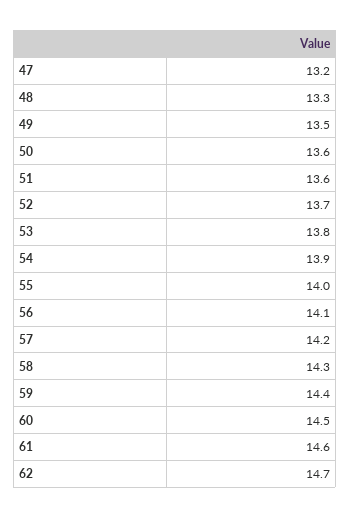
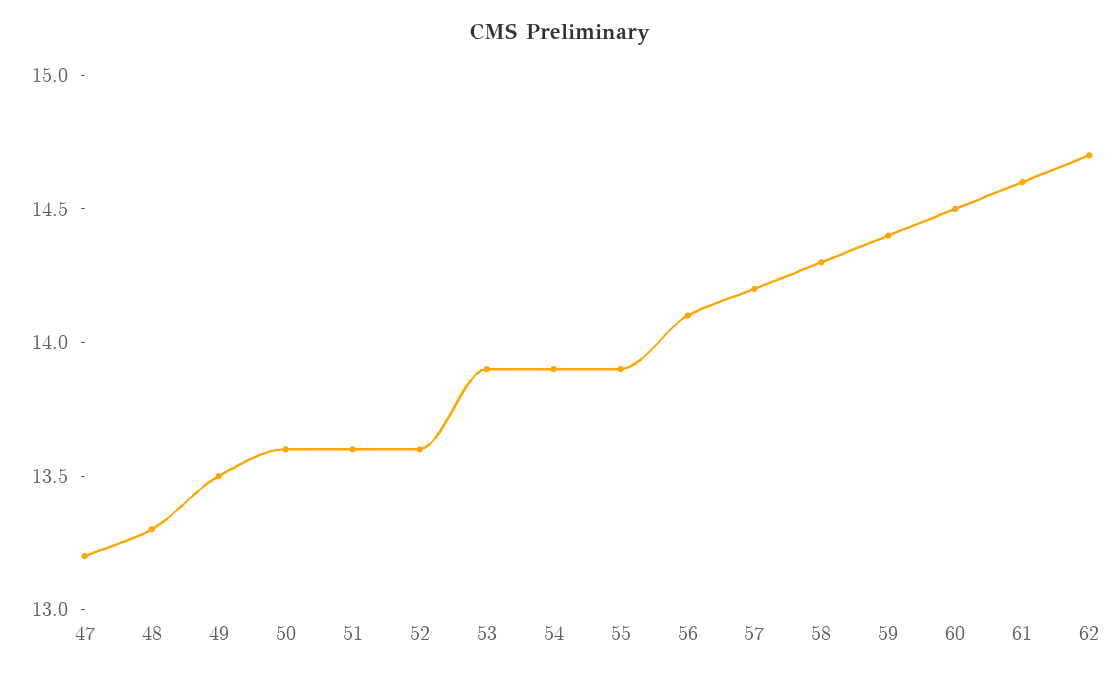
  {
    "47": 13.2,
    "48": 13.3,
    "49": 13.5,
    "50": 13.6,
    "51": 13.6,
-   "52": 13.7,
+   "52": 13.6,
-   "53": 13.8,
+   "53": 13.9,
    "54": 13.9,
-   "55": 14,
+   "55": 13.9,
    "56": 14.1,
    "57": 14.2,
    "58": 14.3,
    "59": 14.4,
    "60": 14.5,
    "61": 14.6,
    "62": 14.7
  }

